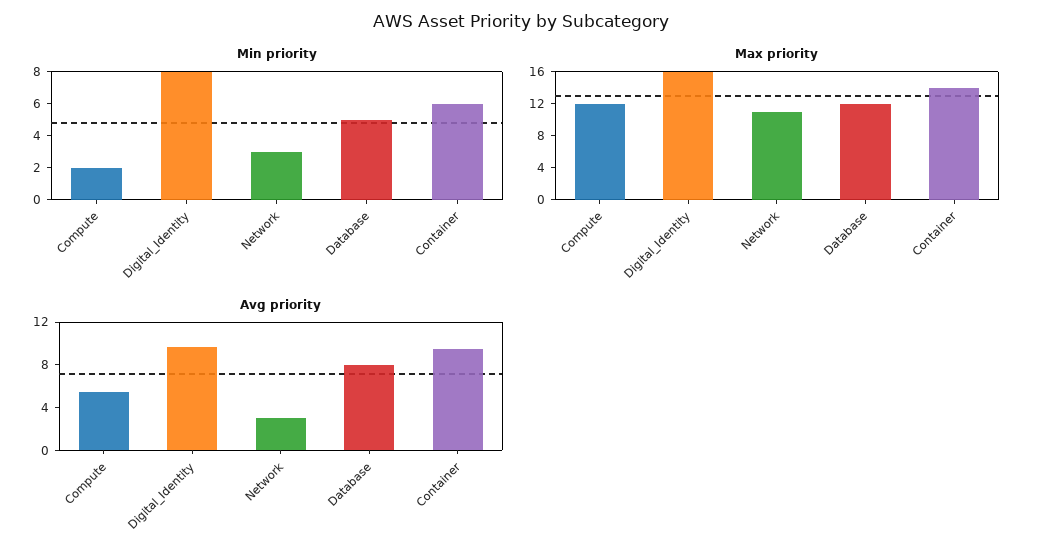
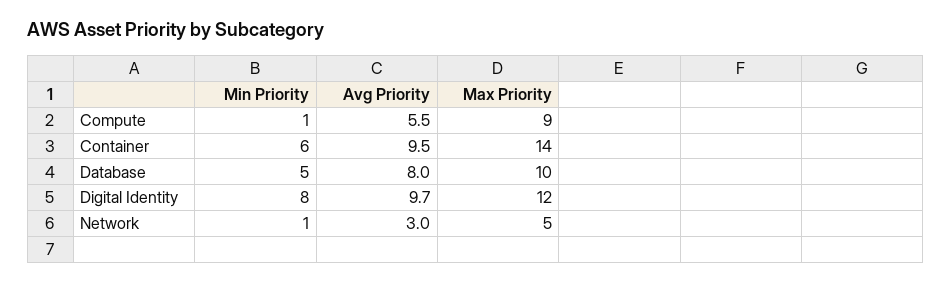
  {
    "Min priority": {
-     "Compute": 2,
+     "Compute": 1,
      "Digital_Identity": 8,
-     "Network": 3,
+     "Network": 1,
      "Database": 5,
      "Container": 6
    },
    "Max priority": {
-     "Compute": 12,
+     "Compute": 9,
-     "Digital_Identity": 16,
+     "Digital_Identity": 12,
-     "Network": 11,
+     "Network": 5,
-     "Database": 12,
+     "Database": 10,
      "Container": 14
    },
    "Avg priority": {
      "Compute": 5.5,
      "Digital_Identity": 9.7,
      "Network": 3,
      "Database": 8,
      "Container": 9.5
    }
  }

